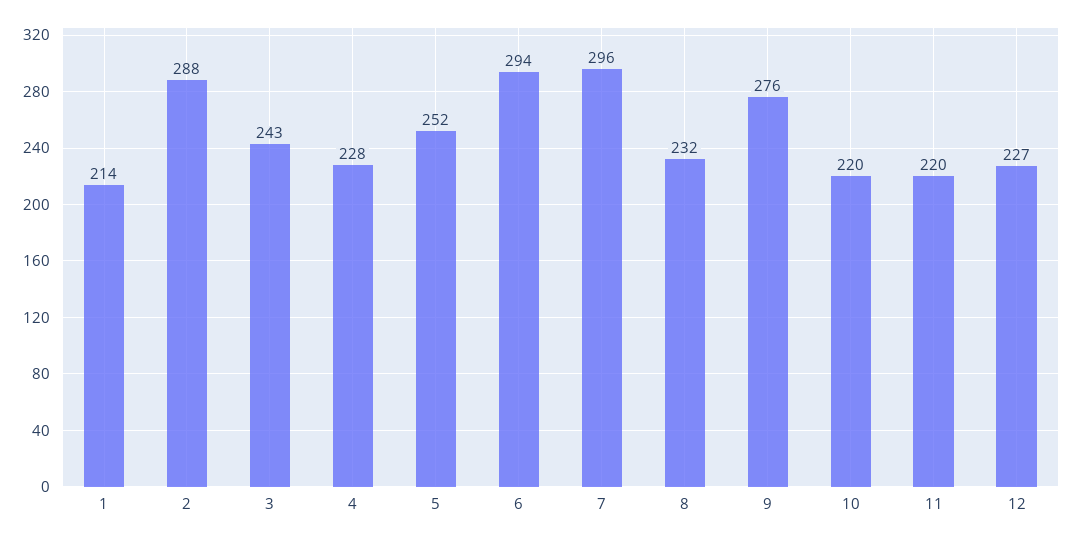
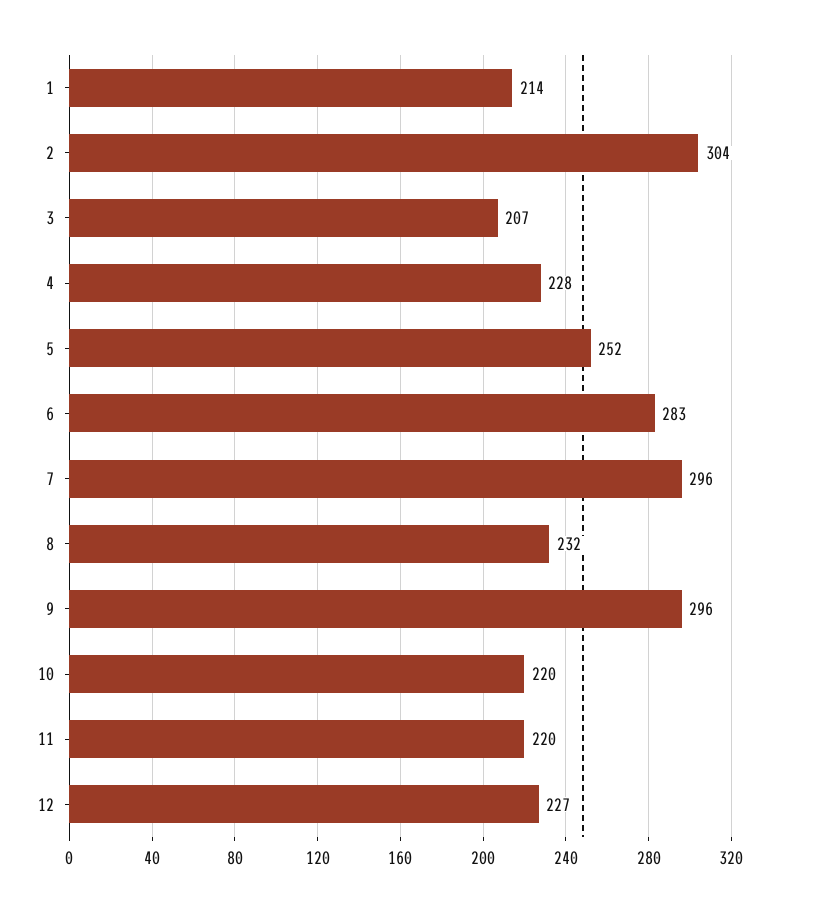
  {
    "1": 214,
-   "2": 288,
+   "2": 304,
-   "3": 243,
+   "3": 207,
    "4": 228,
    "5": 252,
-   "6": 294,
+   "6": 283,
    "7": 296,
    "8": 232,
-   "9": 276,
+   "9": 296,
    "10": 220,
    "11": 220,
    "12": 227
  }

